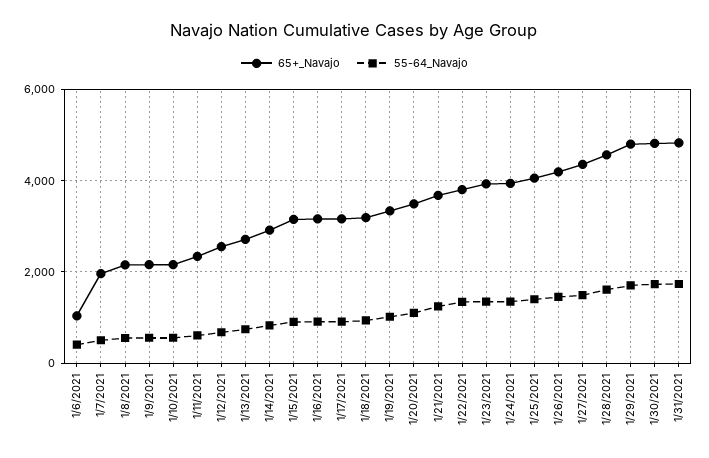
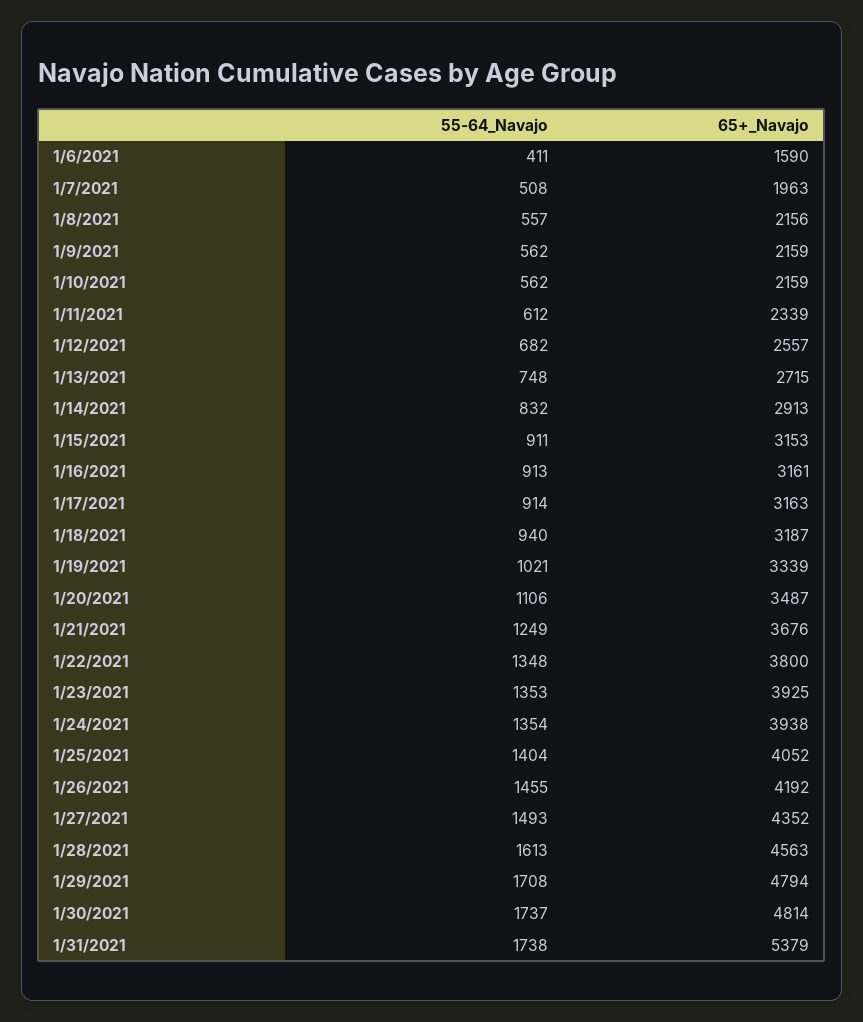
  {
    "65+_Navajo": {
-     "1/6/2021": 1000,
+     "1/6/2021": 1590,
      "1/7/2021": 1963,
      "1/8/2021": 2156,
      "1/9/2021": 2159,
      "1/10/2021": 2159,
      "1/11/2021": 2339,
      "1/12/2021": 2557,
      "1/13/2021": 2715,
      "1/14/2021": 2913,
      "1/15/2021": 3153,
      "1/16/2021": 3161,
      "1/17/2021": 3163,
      "1/18/2021": 3187,
      "1/19/2021": 3339,
      "1/20/2021": 3487,
      "1/21/2021": 3676,
      "1/22/2021": 3800,
      "1/23/2021": 3925,
      "1/24/2021": 3938,
      "1/25/2021": 4052,
      "1/26/2021": 4192,
      "1/27/2021": 4352,
      "1/28/2021": 4563,
      "1/29/2021": 4794,
      "1/30/2021": 4814,
-     "1/31/2021": 4800
+     "1/31/2021": 5379
    },
    "55-64_Navajo": {
      "1/6/2021": 411,
      "1/7/2021": 508,
      "1/8/2021": 557,
      "1/9/2021": 562,
      "1/10/2021": 562,
      "1/11/2021": 612,
      "1/12/2021": 682,
      "1/13/2021": 748,
      "1/14/2021": 832,
      "1/15/2021": 911,
      "1/16/2021": 913,
      "1/17/2021": 914,
      "1/18/2021": 940,
      "1/19/2021": 1021,
      "1/20/2021": 1106,
      "1/21/2021": 1249,
      "1/22/2021": 1348,
      "1/23/2021": 1353,
      "1/24/2021": 1354,
      "1/25/2021": 1404,
      "1/26/2021": 1455,
      "1/27/2021": 1493,
      "1/28/2021": 1613,
      "1/29/2021": 1708,
      "1/30/2021": 1737,
      "1/31/2021": 1738
    }
  }

